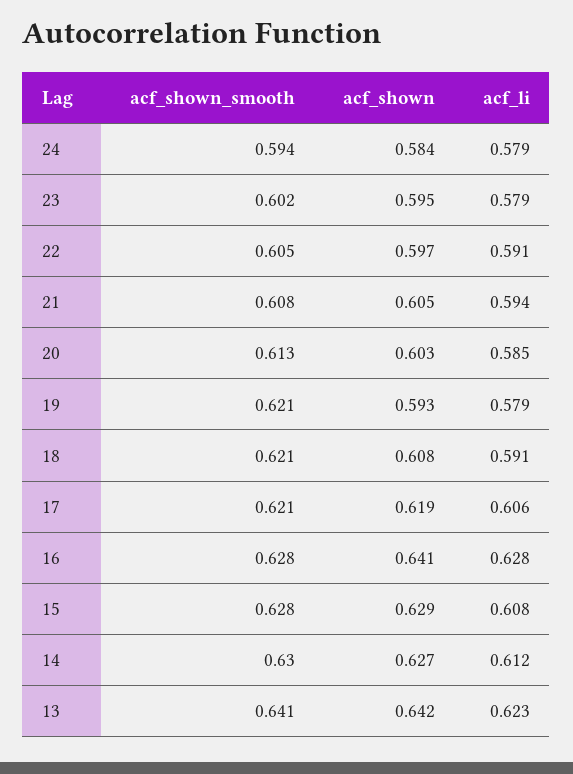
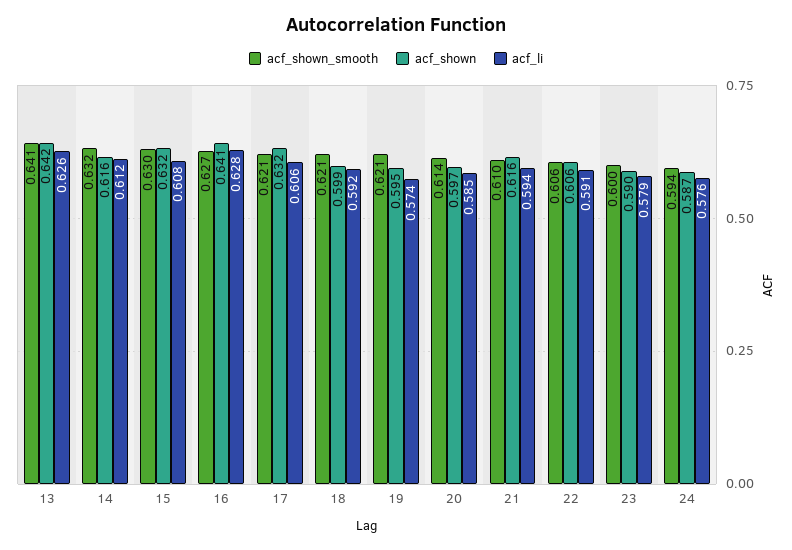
  {
    "acf_shown_smooth": {
      "24": 0.594,
-     "23": 0.602,
+     "23": 0.6,
-     "22": 0.605,
+     "22": 0.606,
-     "21": 0.608,
+     "21": 0.61,
-     "20": 0.613,
+     "20": 0.614,
      "19": 0.621,
      "18": 0.621,
      "17": 0.621,
-     "16": 0.628,
+     "16": 0.627,
-     "15": 0.628,
+     "15": 0.63,
-     "14": 0.63,
+     "14": 0.632,
      "13": 0.641
    },
    "acf_shown": {
-     "24": 0.584,
+     "24": 0.587,
-     "23": 0.595,
+     "23": 0.59,
-     "22": 0.597,
+     "22": 0.606,
-     "21": 0.605,
+     "21": 0.616,
-     "20": 0.603,
+     "20": 0.597,
-     "19": 0.593,
+     "19": 0.595,
-     "18": 0.608,
+     "18": 0.599,
-     "17": 0.619,
+     "17": 0.632,
      "16": 0.641,
-     "15": 0.629,
+     "15": 0.632,
-     "14": 0.627,
+     "14": 0.616,
      "13": 0.642
    },
    "acf_li": {
-     "24": 0.579,
+     "24": 0.576,
      "23": 0.579,
      "22": 0.591,
      "21": 0.594,
      "20": 0.585,
-     "19": 0.579,
+     "19": 0.574,
-     "18": 0.591,
+     "18": 0.592,
      "17": 0.606,
      "16": 0.628,
      "15": 0.608,
      "14": 0.612,
-     "13": 0.623
+     "13": 0.626
    }
  }

